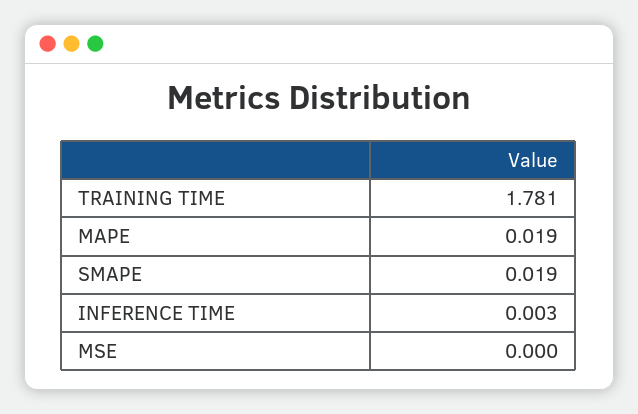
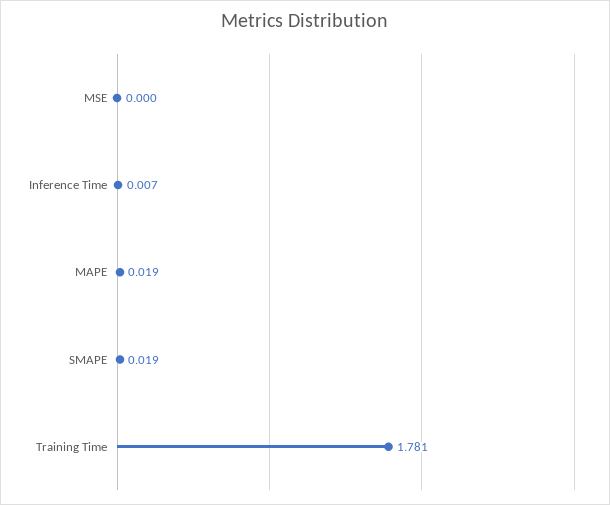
  {
    "TRAINING TIME": 1.781,
    "MAPE": 0.019,
    "SMAPE": 0.019,
-   "INFERENCE TIME": 0.003,
+   "INFERENCE TIME": 0.007,
    "MSE": 0
  }

